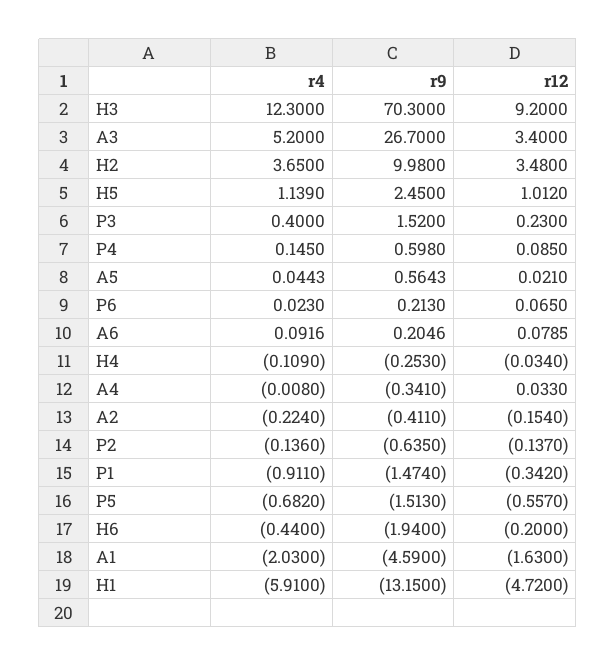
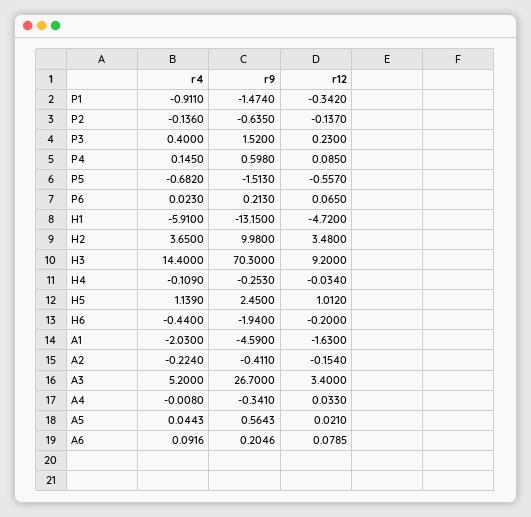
  {
    "r4": {
-     "H3": 12.3,
+     "H3": 14.4,
      "A3": 5.2,
      "H2": 3.65,
      "H5": 1.139,
      "P3": 0.4,
      "P4": 0.145,
      "A5": 0.0443,
      "P6": 0.023,
      "A6": 0.0916,
      "H4": -0.109,
      "A4": -0.008,
      "A2": -0.224,
      "P2": -0.136,
      "P1": -0.911,
      "P5": -0.682,
      "H6": -0.44,
      "A1": -2.03,
      "H1": -5.91
    },
    "r9": {
      "H3": 70.3,
      "A3": 26.7,
      "H2": 9.98,
      "H5": 2.45,
      "P3": 1.52,
      "P4": 0.598,
      "A5": 0.5643,
      "P6": 0.213,
      "A6": 0.2046,
      "H4": -0.253,
      "A4": -0.341,
      "A2": -0.411,
      "P2": -0.635,
      "P1": -1.474,
      "P5": -1.513,
      "H6": -1.94,
      "A1": -4.59,
      "H1": -13.15
    },
    "r12": {
      "H3": 9.2,
      "A3": 3.4,
      "H2": 3.48,
      "H5": 1.012,
      "P3": 0.23,
      "P4": 0.085,
      "A5": 0.021,
      "P6": 0.065,
      "A6": 0.0785,
      "H4": -0.034,
      "A4": 0.033,
      "A2": -0.154,
      "P2": -0.137,
      "P1": -0.342,
      "P5": -0.557,
      "H6": -0.2,
      "A1": -1.63,
      "H1": -4.72
    }
  }

